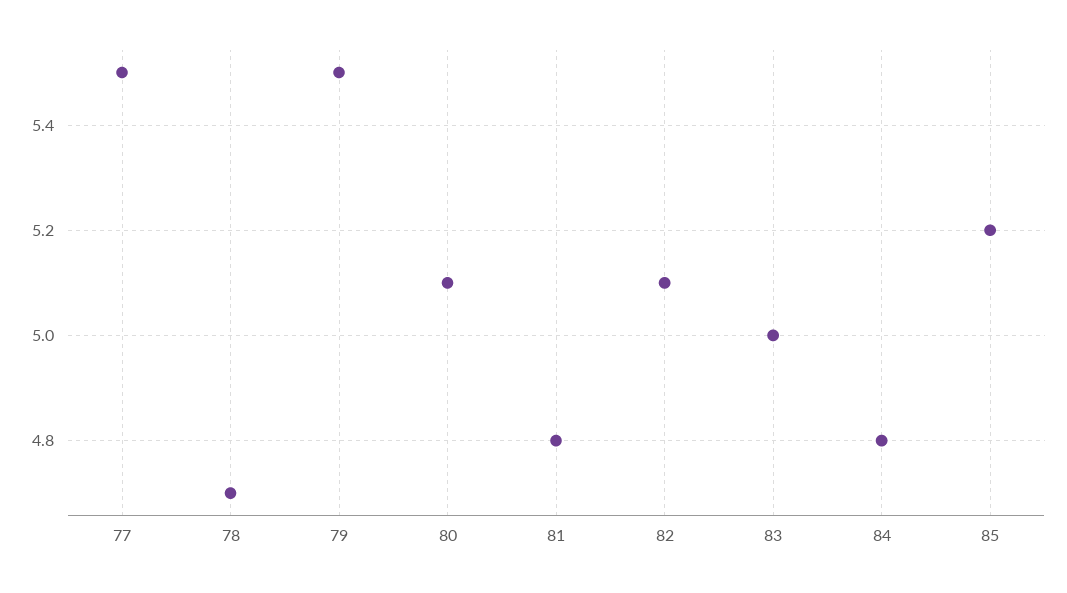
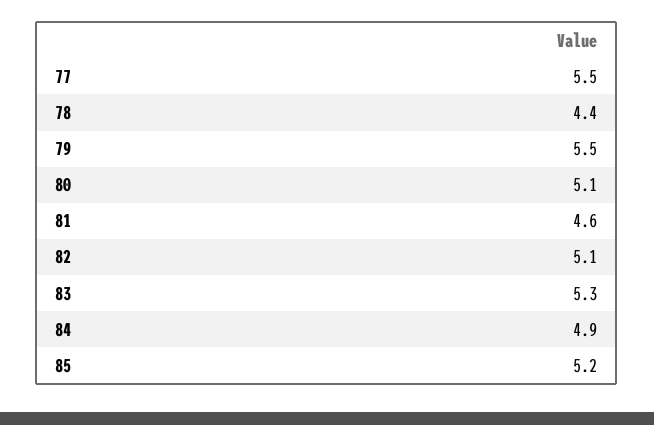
  {
    "77": 5.5,
-   "78": 4.7,
+   "78": 4.4,
    "79": 5.5,
    "80": 5.1,
-   "81": 4.8,
+   "81": 4.6,
    "82": 5.1,
-   "83": 5,
+   "83": 5.3,
-   "84": 4.8,
+   "84": 4.9,
    "85": 5.2
  }

